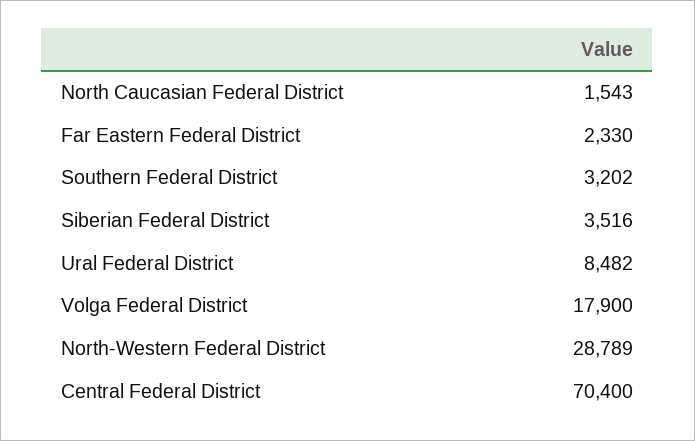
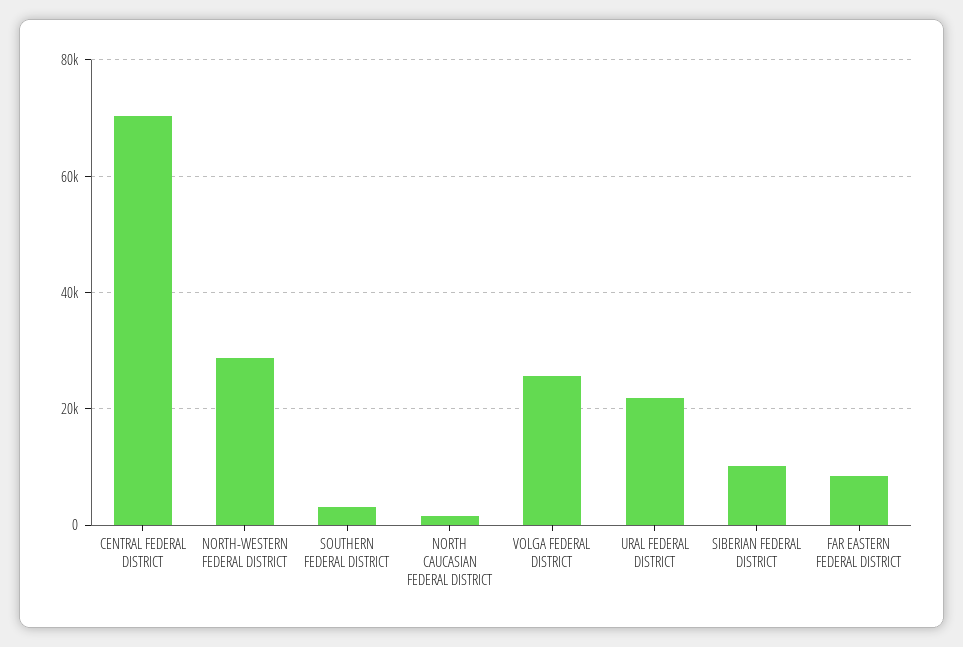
  {
    "North Caucasian Federal District": 1543,
-   "Far Eastern Federal District": 2330,
+   "Far Eastern Federal District": 8000,
    "Southern Federal District": 3202,
-   "Siberian Federal District": 3516,
+   "Siberian Federal District": 10000,
-   "Ural Federal District": 8482,
+   "Ural Federal District": 22000,
-   "Volga Federal District": 17900,
+   "Volga Federal District": 26000,
    "North-Western Federal District": 28789,
    "Central Federal District": 70400
  }

